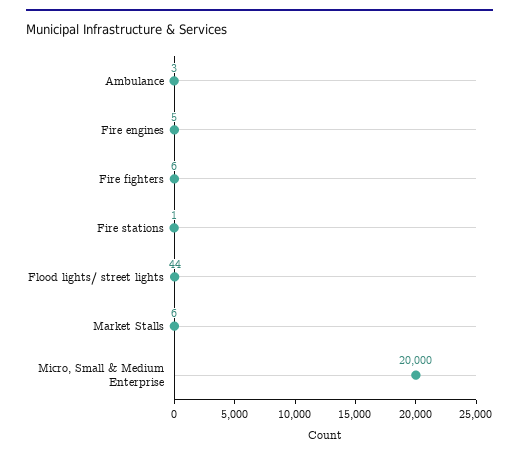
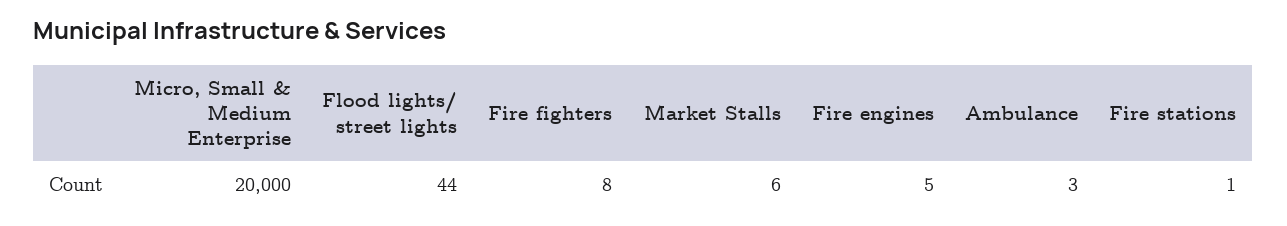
  {
    "Ambulance": 3,
    "Fire engines": 5,
-   "Fire fighters": 6,
+   "Fire fighters": 8,
    "Fire stations": 1,
    "Flood lights/ street lights": 44,
    "Market Stalls": 6,
    "Micro, Small & Medium Enterprise": 20000
  }

